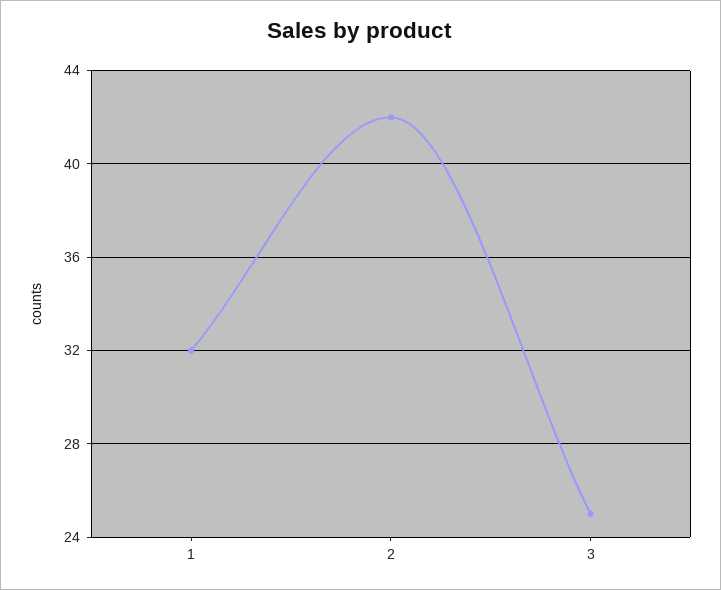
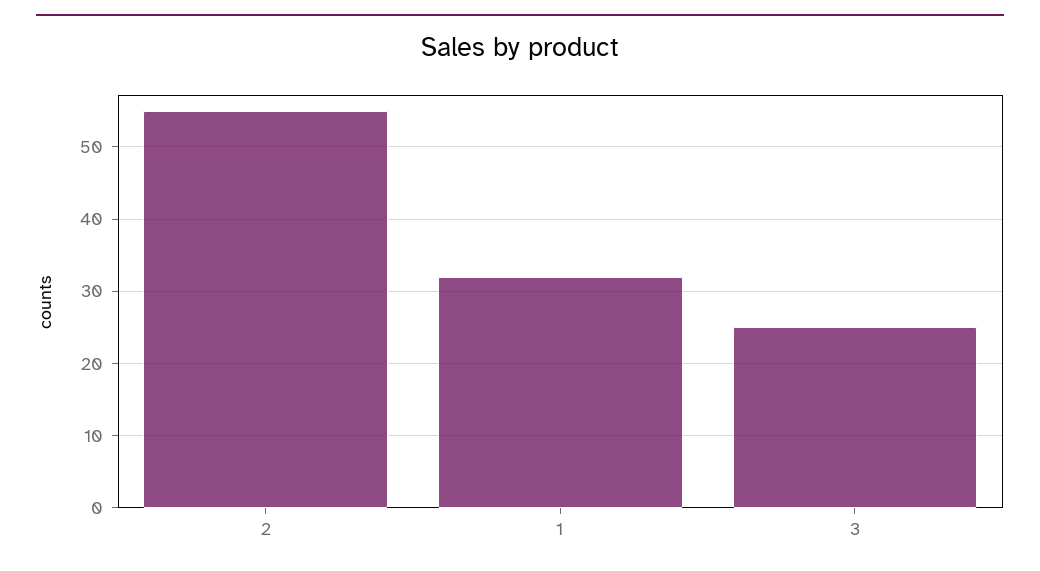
  {
    "1": 32,
-   "2": 42,
+   "2": 55,
    "3": 25
  }

